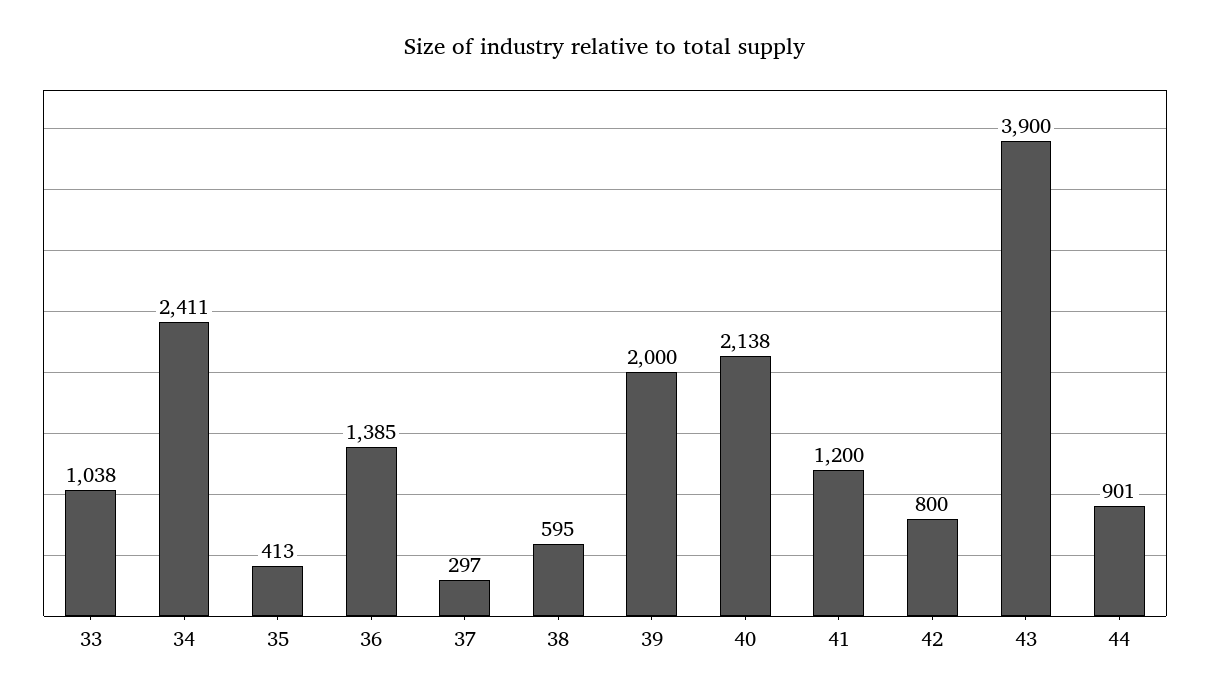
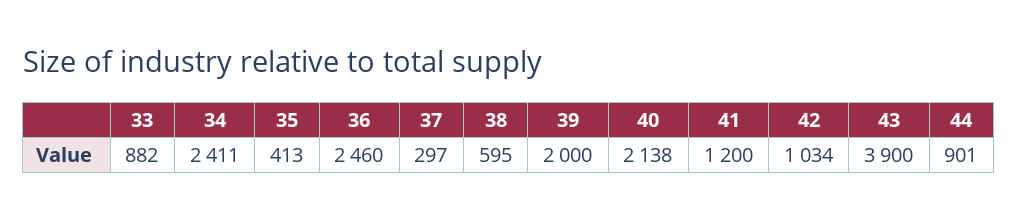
  {
-   "33": 1038,
+   "33": 882,
    "34": 2411,
    "35": 413,
-   "36": 1385,
+   "36": 2460,
    "37": 297,
    "38": 595,
    "39": 2000,
    "40": 2138,
    "41": 1200,
-   "42": 800,
+   "42": 1034,
    "43": 3900,
    "44": 901
  }

